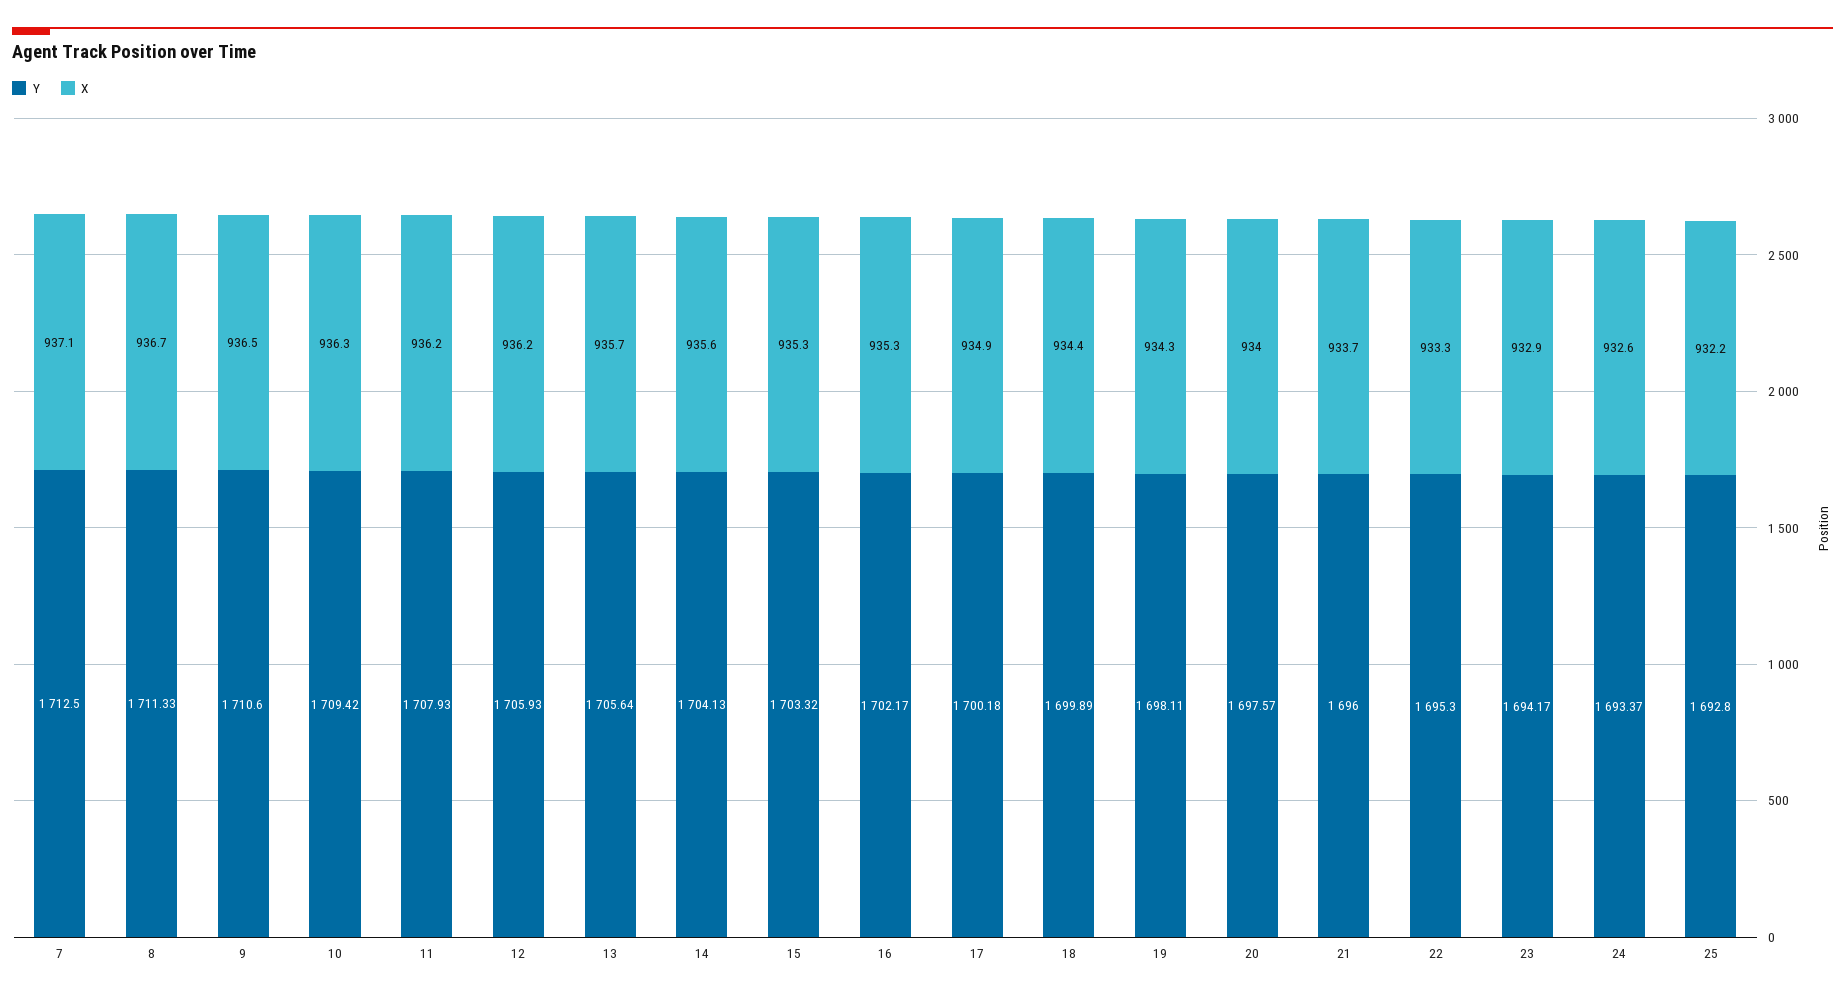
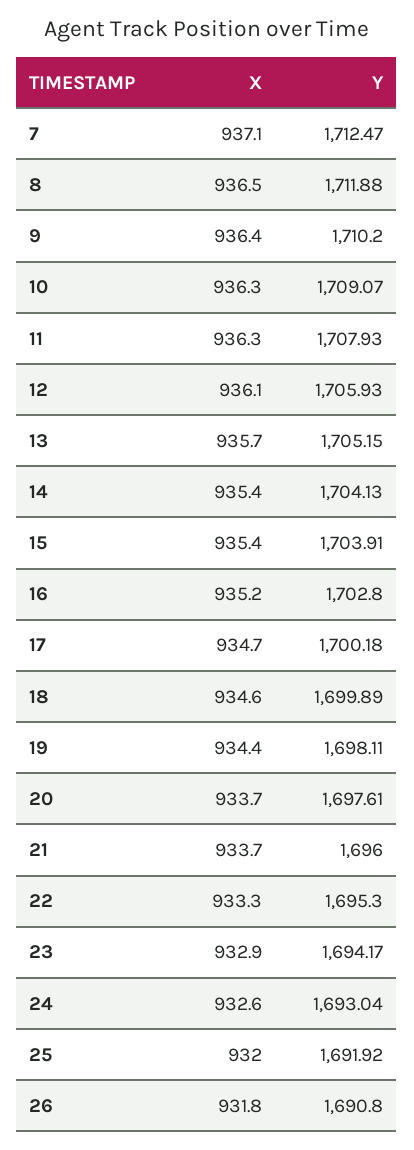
  {
    "Y": {
-     "7": 1712.5,
+     "7": 1712.47,
-     "8": 1711.33,
+     "8": 1711.88,
-     "9": 1710.6,
+     "9": 1710.2,
-     "10": 1709.42,
+     "10": 1709.07,
      "11": 1707.93,
      "12": 1705.93,
-     "13": 1705.64,
+     "13": 1705.15,
      "14": 1704.13,
-     "15": 1703.32,
+     "15": 1703.91,
-     "16": 1702.17,
+     "16": 1702.8,
      "17": 1700.18,
      "18": 1699.89,
      "19": 1698.11,
-     "20": 1697.57,
+     "20": 1697.61,
      "21": 1696,
      "22": 1695.3,
      "23": 1694.17,
-     "24": 1693.37,
+     "24": 1693.04,
-     "25": 1692.8
+     "25": 1691.92,
+     "26": 1690.8
    },
    "X": {
      "7": 937.1,
-     "8": 936.7,
+     "8": 936.5,
-     "9": 936.5,
+     "9": 936.4,
      "10": 936.3,
-     "11": 936.2,
+     "11": 936.3,
-     "12": 936.2,
+     "12": 936.1,
      "13": 935.7,
-     "14": 935.6,
+     "14": 935.4,
-     "15": 935.3,
+     "15": 935.4,
-     "16": 935.3,
+     "16": 935.2,
-     "17": 934.9,
+     "17": 934.7,
-     "18": 934.4,
+     "18": 934.6,
-     "19": 934.3,
+     "19": 934.4,
-     "20": 934,
+     "20": 933.7,
      "21": 933.7,
      "22": 933.3,
      "23": 932.9,
      "24": 932.6,
-     "25": 932.2
+     "25": 932,
+     "26": 931.8
    }
  }

